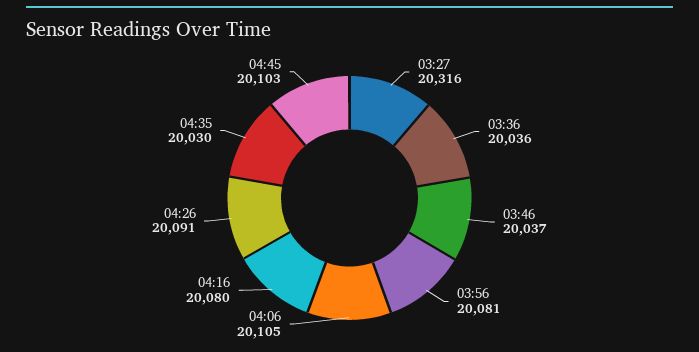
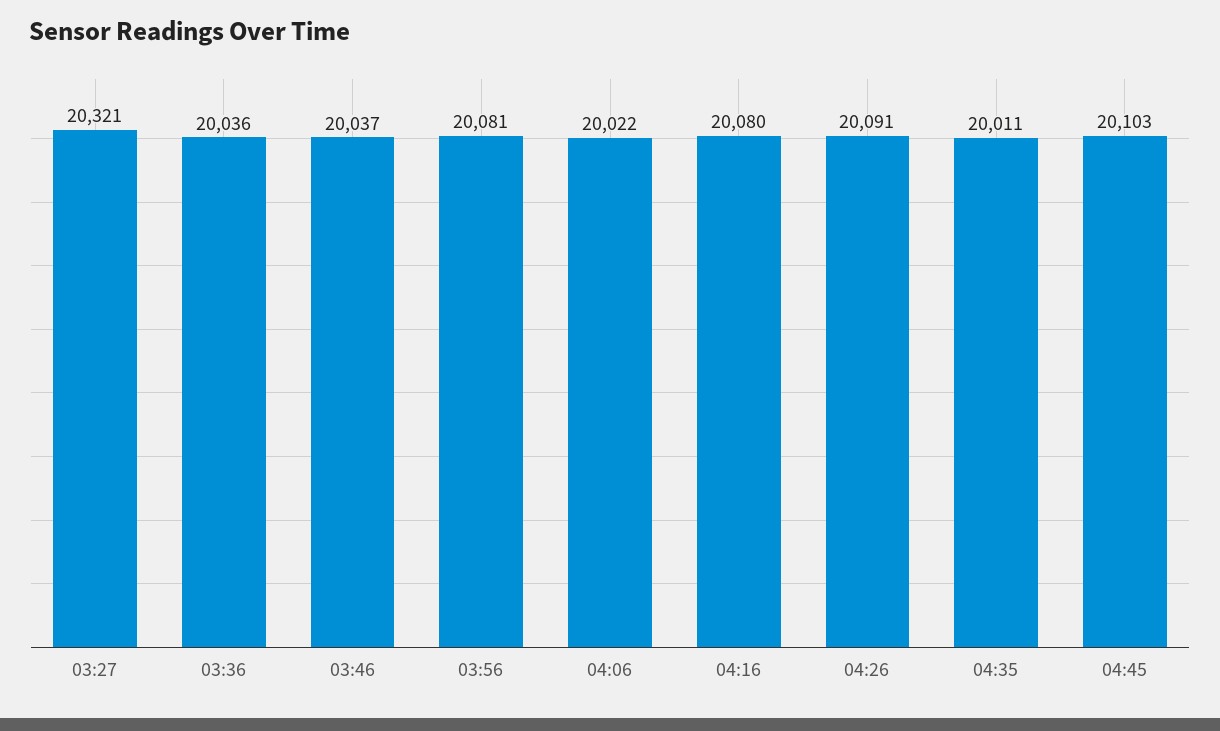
  {
-   "03:27": 20316,
+   "03:27": 20321,
    "03:36": 20036,
    "03:46": 20037,
    "03:56": 20081,
-   "04:06": 20105,
+   "04:06": 20022,
    "04:16": 20080,
    "04:26": 20091,
-   "04:35": 20030,
+   "04:35": 20011,
    "04:45": 20103
  }

